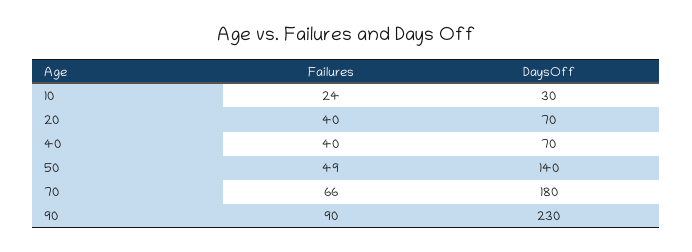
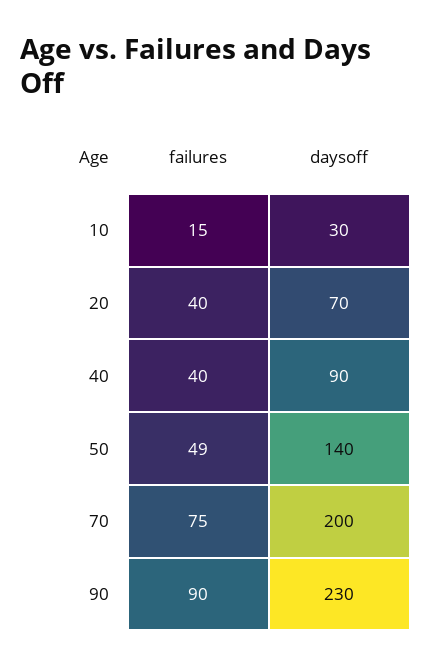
  {
    "Failures": {
-     "10": 24,
+     "10": 15,
      "20": 40,
      "40": 40,
      "50": 49,
-     "70": 66,
+     "70": 75,
      "90": 90
    },
    "DaysOff": {
      "10": 30,
      "20": 70,
-     "40": 70,
+     "40": 90,
      "50": 140,
-     "70": 180,
+     "70": 200,
      "90": 230
    }
  }

